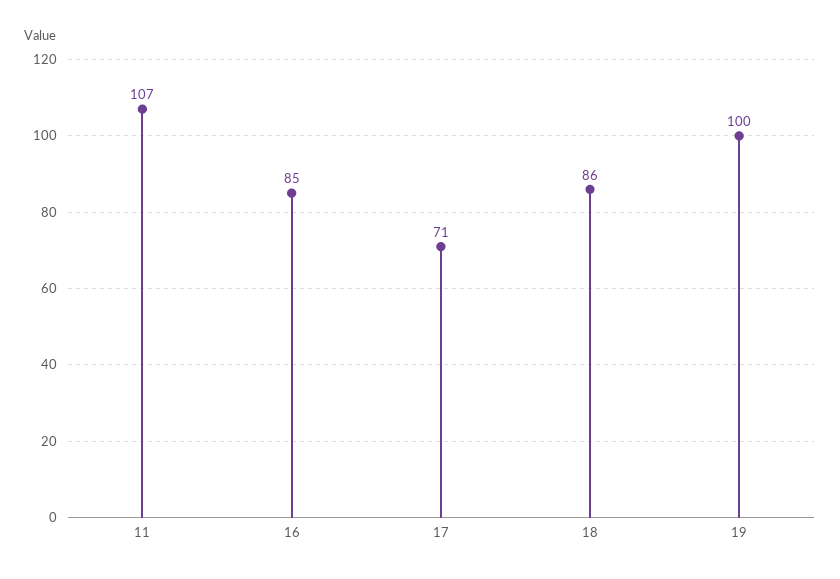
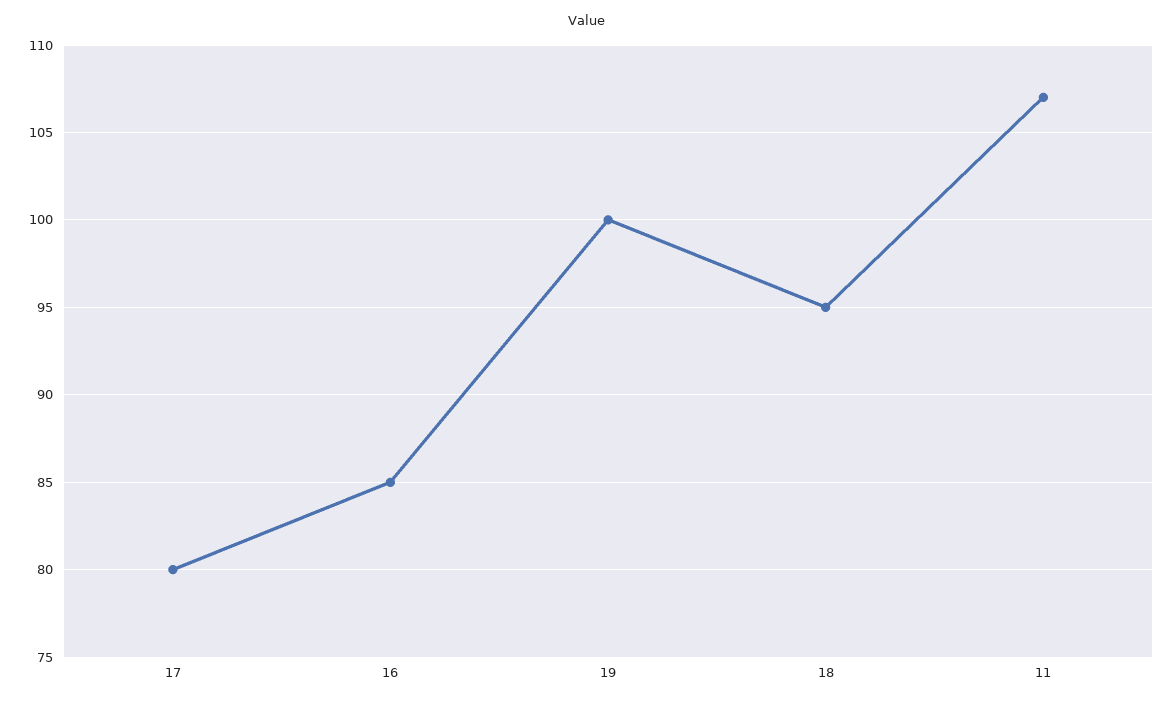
  {
    "11": 107,
    "16": 85,
-   "17": 71,
+   "17": 80,
-   "18": 86,
+   "18": 95,
    "19": 100
  }

